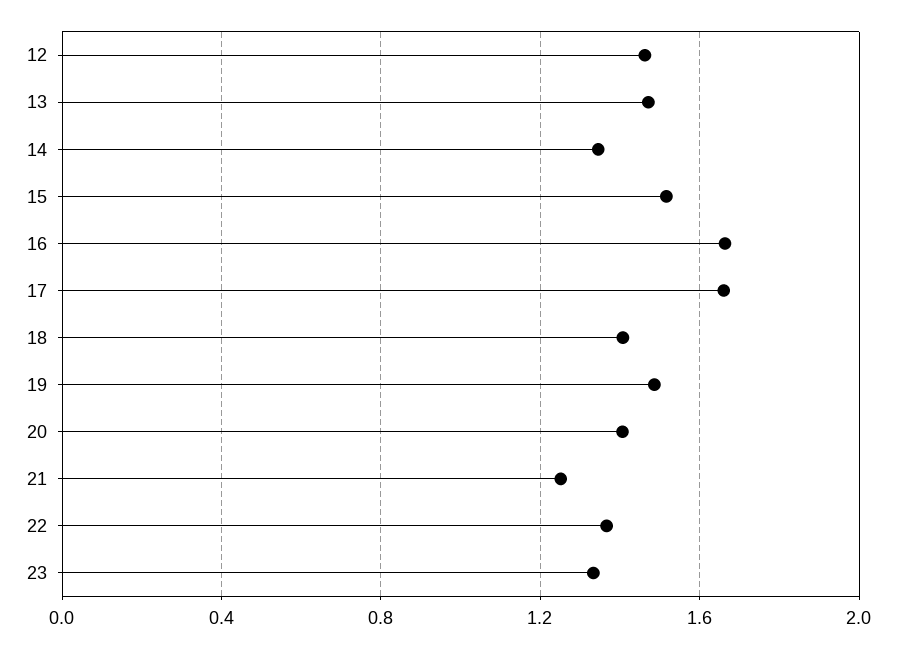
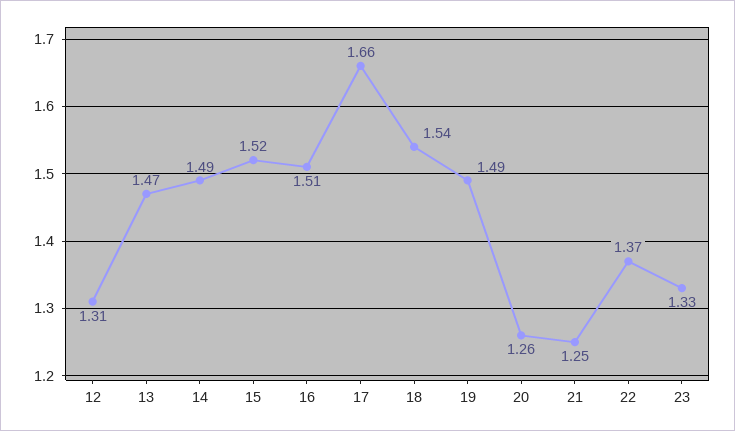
  {
-   "12": 1.45,
+   "12": 1.31,
    "13": 1.47,
-   "14": 1.35,
+   "14": 1.49,
    "15": 1.52,
-   "16": 1.65,
+   "16": 1.51,
    "17": 1.66,
-   "18": 1.4,
+   "18": 1.54,
    "19": 1.49,
-   "20": 1.4,
+   "20": 1.26,
    "21": 1.25,
    "22": 1.37,
    "23": 1.33
  }

